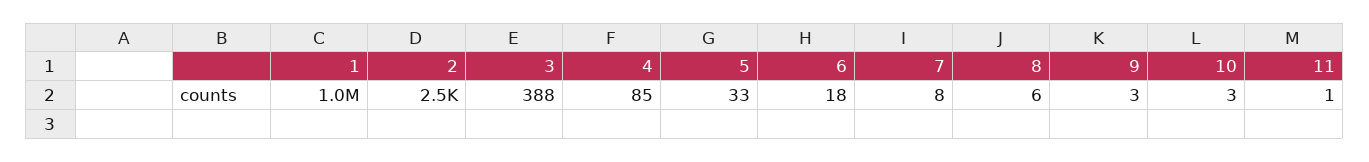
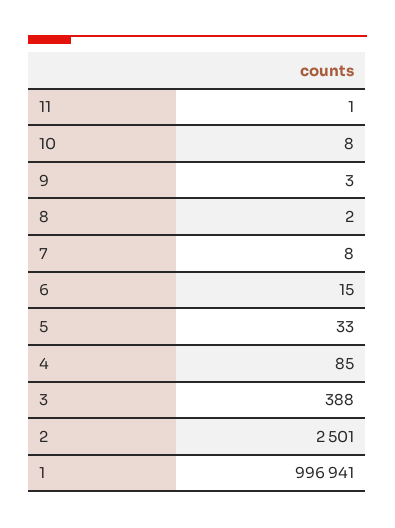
  {
    "1": 996941,
    "2": 2501,
    "3": 388,
    "4": 85,
    "5": 33,
-   "6": 18,
+   "6": 15,
    "7": 8,
-   "8": 6,
+   "8": 2,
    "9": 3,
-   "10": 3,
+   "10": 8,
    "11": 1
  }

